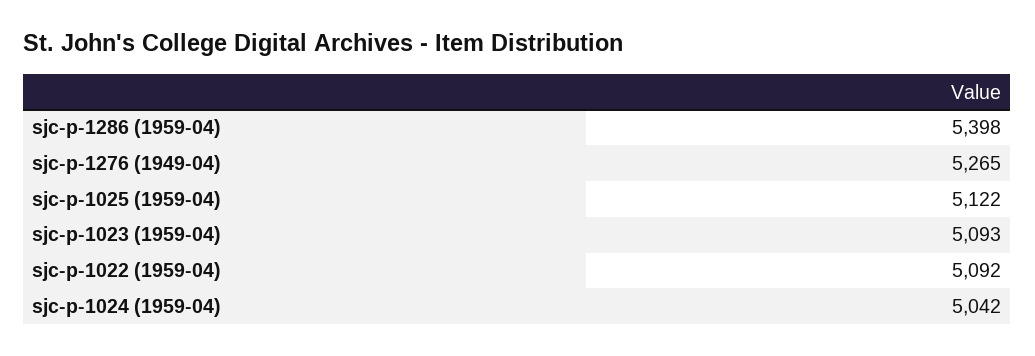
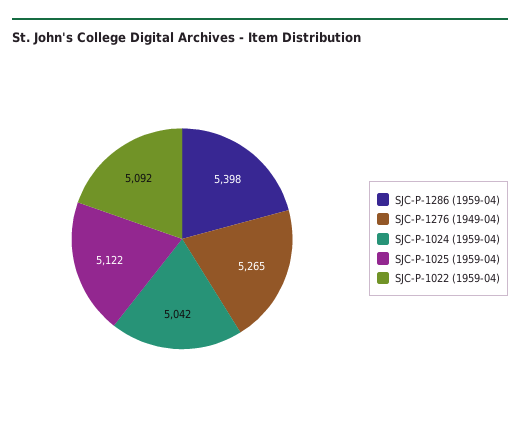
  {
    "sjc-p-1286 (1959-04)": 5398,
    "sjc-p-1276 (1949-04)": 5265,
    "sjc-p-1025 (1959-04)": 5122,
-   "sjc-p-1023 (1959-04)": 5093,
    "sjc-p-1022 (1959-04)": 5092,
    "sjc-p-1024 (1959-04)": 5042
  }

